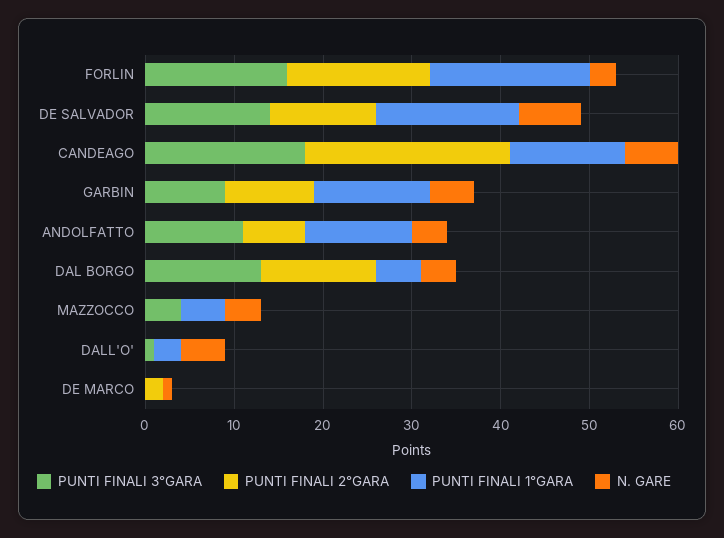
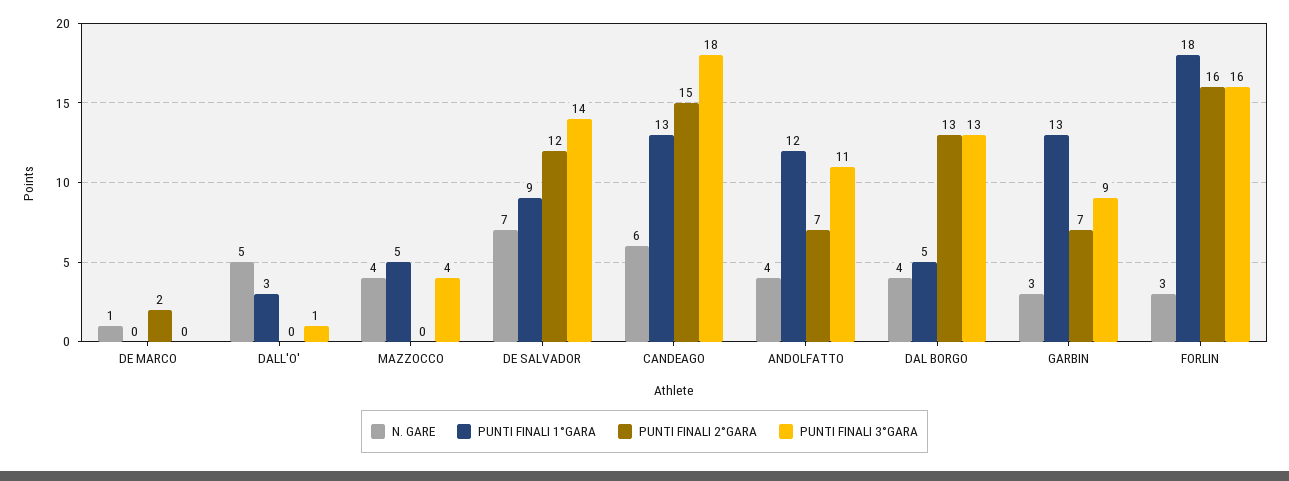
  {
    "PUNTI FINALI 3°GARA": {
      "FORLIN": 16,
      "DE SALVADOR": 14,
      "CANDEAGO": 18,
      "GARBIN": 9,
      "ANDOLFATTO": 11,
      "DAL BORGO": 13,
      "MAZZOCCO": 4,
      "DALL'O'": 1,
      "DE MARCO": 0
    },
    "PUNTI FINALI 2°GARA": {
      "FORLIN": 16,
      "DE SALVADOR": 12,
-     "CANDEAGO": 23,
+     "CANDEAGO": 15,
-     "GARBIN": 10,
+     "GARBIN": 7,
      "ANDOLFATTO": 7,
      "DAL BORGO": 13,
      "MAZZOCCO": 0,
      "DALL'O'": 0,
      "DE MARCO": 2
    },
    "PUNTI FINALI 1°GARA": {
      "FORLIN": 18,
-     "DE SALVADOR": 16,
+     "DE SALVADOR": 9,
      "CANDEAGO": 13,
      "GARBIN": 13,
      "ANDOLFATTO": 12,
      "DAL BORGO": 5,
      "MAZZOCCO": 5,
      "DALL'O'": 3,
      "DE MARCO": 0
    },
    "N. GARE": {
      "FORLIN": 3,
      "DE SALVADOR": 7,
      "CANDEAGO": 6,
-     "GARBIN": 5,
+     "GARBIN": 3,
      "ANDOLFATTO": 4,
      "DAL BORGO": 4,
      "MAZZOCCO": 4,
      "DALL'O'": 5,
      "DE MARCO": 1
    }
  }

